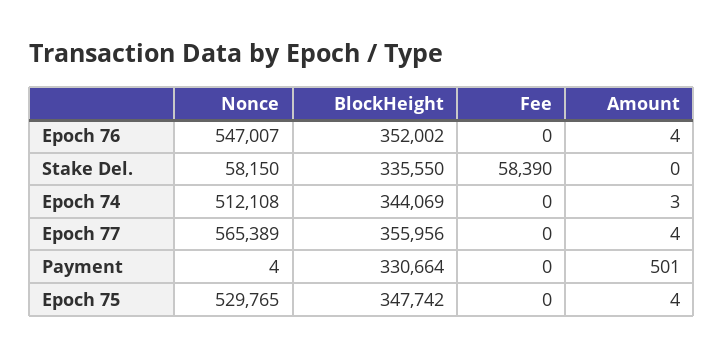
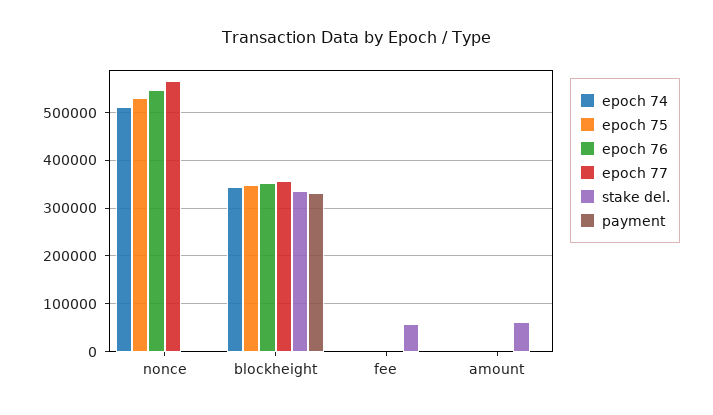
  {
    "Epoch 76": {
      "Nonce": 547007,
      "BlockHeight": 352002,
      "Fee": 0,
      "Amount": 4
    },
    "Stake Del.": {
-     "Nonce": 58150,
+     "Nonce": 0,
      "BlockHeight": 335550,
      "Fee": 58390,
-     "Amount": 0
+     "Amount": 60000
    },
    "Epoch 74": {
      "Nonce": 512108,
      "BlockHeight": 344069,
      "Fee": 0,
      "Amount": 3
    },
    "Epoch 77": {
      "Nonce": 565389,
      "BlockHeight": 355956,
      "Fee": 0,
      "Amount": 4
    },
    "Payment": {
      "Nonce": 4,
      "BlockHeight": 330664,
      "Fee": 0,
      "Amount": 501
    },
    "Epoch 75": {
      "Nonce": 529765,
      "BlockHeight": 347742,
      "Fee": 0,
      "Amount": 4
    }
  }

